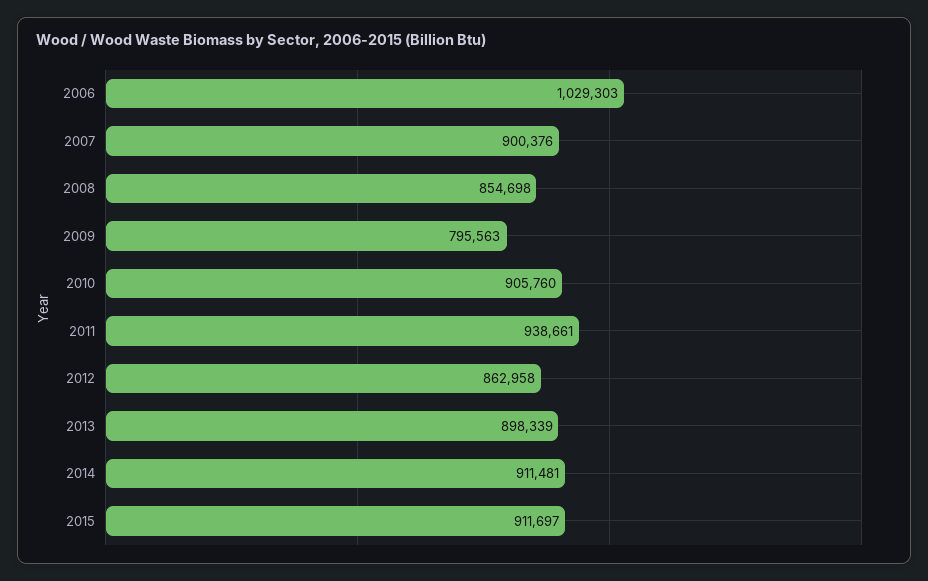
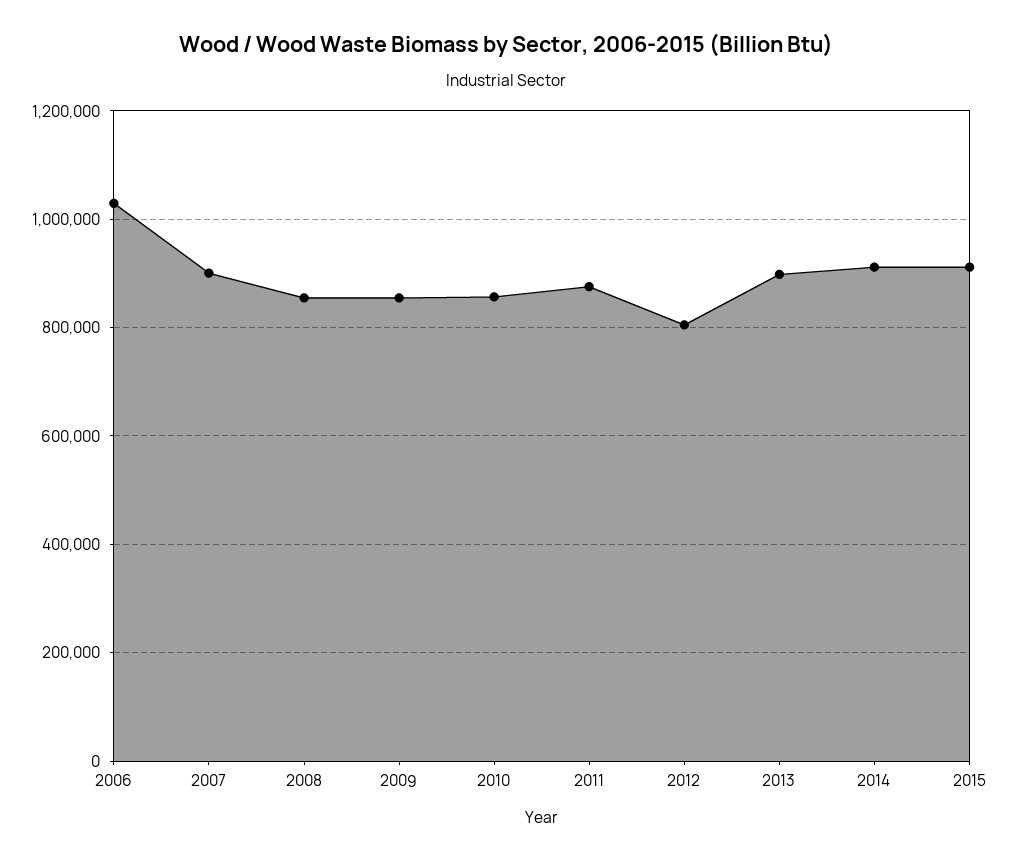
  {
    "2006": 1029303,
    "2007": 900376,
    "2008": 854698,
-   "2009": 795563,
+   "2009": 860000,
-   "2010": 905760,
+   "2010": 860000,
-   "2011": 938661,
+   "2011": 880000,
-   "2012": 862958,
+   "2012": 800000,
    "2013": 898339,
    "2014": 911481,
    "2015": 911697
  }

